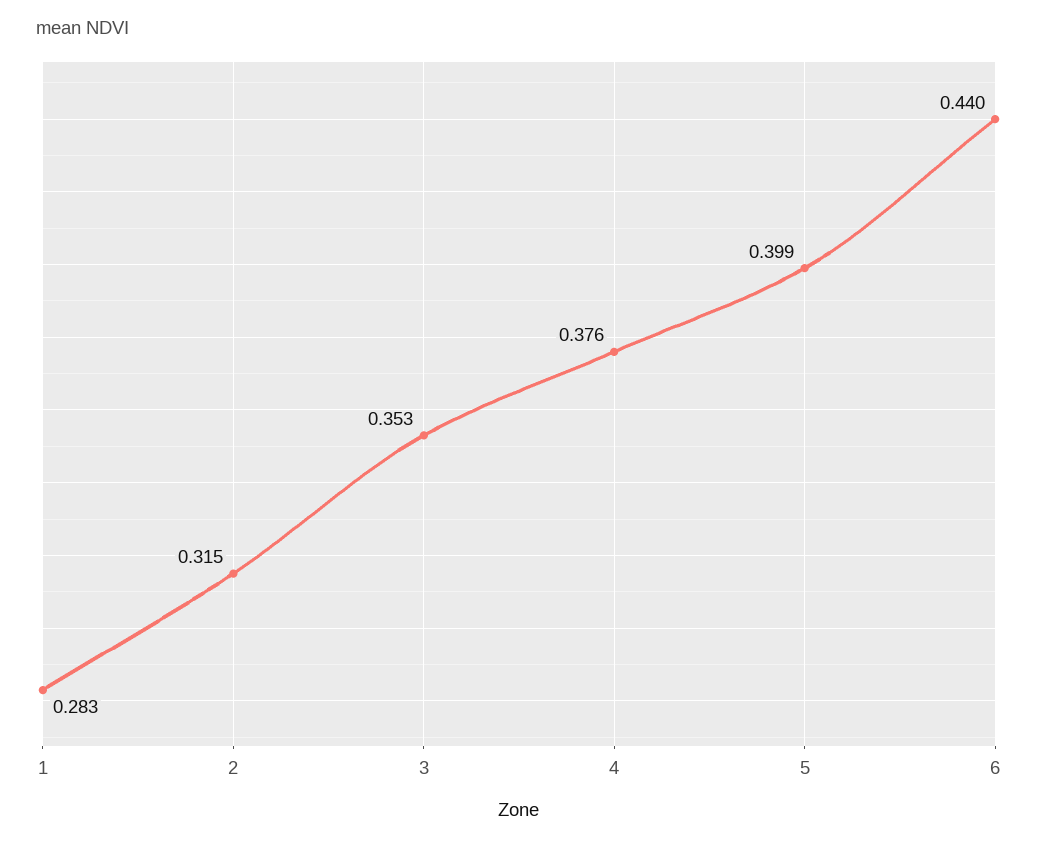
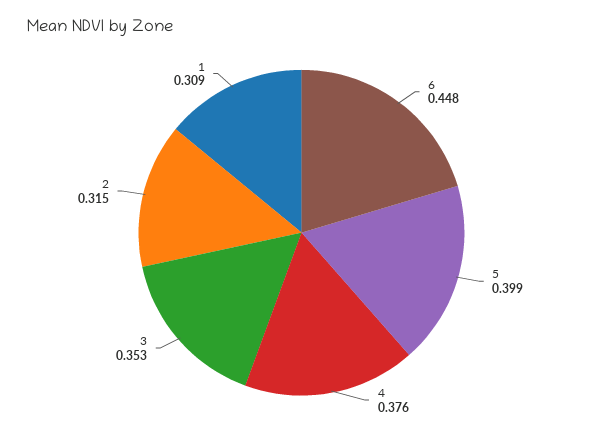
  {
-   "1": 0.283,
+   "1": 0.309,
    "2": 0.315,
    "3": 0.353,
    "4": 0.376,
    "5": 0.399,
-   "6": 0.44
+   "6": 0.448
  }

